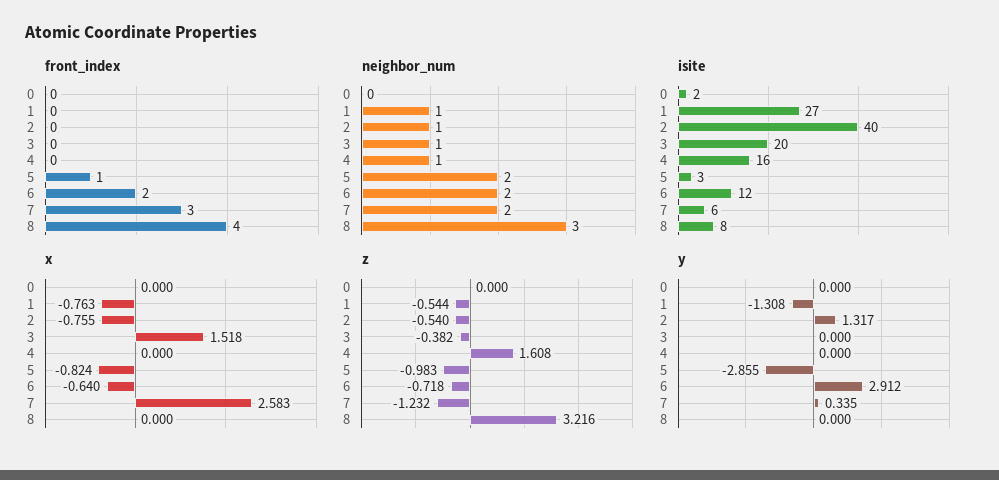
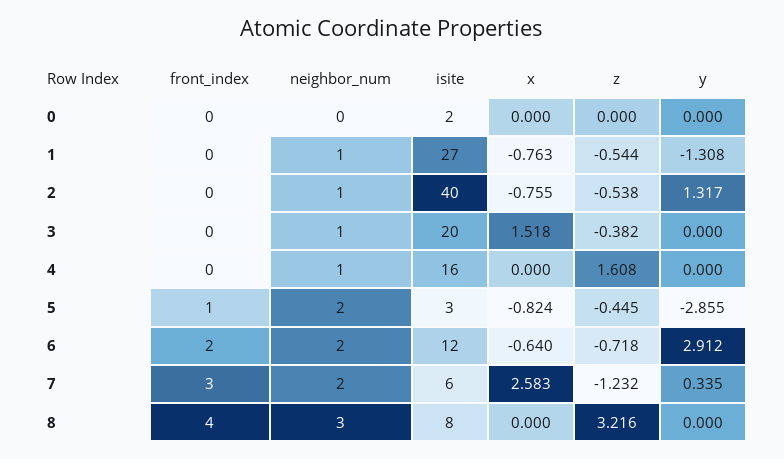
  {
    "front_index": {
      "0": 0,
      "1": 0,
      "2": 0,
      "3": 0,
      "4": 0,
      "5": 1,
      "6": 2,
      "7": 3,
      "8": 4
    },
    "neighbor_num": {
      "0": 0,
      "1": 1,
      "2": 1,
      "3": 1,
      "4": 1,
      "5": 2,
      "6": 2,
      "7": 2,
      "8": 3
    },
    "isite": {
      "0": 2,
      "1": 27,
      "2": 40,
      "3": 20,
      "4": 16,
      "5": 3,
      "6": 12,
      "7": 6,
      "8": 8
    },
    "x": {
      "0": 0,
      "1": -0.763,
      "2": -0.755,
      "3": 1.518,
      "4": 0,
      "5": -0.824,
      "6": -0.64,
      "7": 2.583,
      "8": 0
    },
    "z": {
      "0": 0,
      "1": -0.544,
-     "2": -0.54,
+     "2": -0.538,
      "3": -0.382,
      "4": 1.608,
-     "5": -0.983,
+     "5": -0.445,
      "6": -0.718,
      "7": -1.232,
      "8": 3.216
    },
    "y": {
      "0": 0,
      "1": -1.308,
      "2": 1.317,
      "3": 0,
      "4": 0,
      "5": -2.855,
      "6": 2.912,
      "7": 0.335,
      "8": 0
    }
  }

